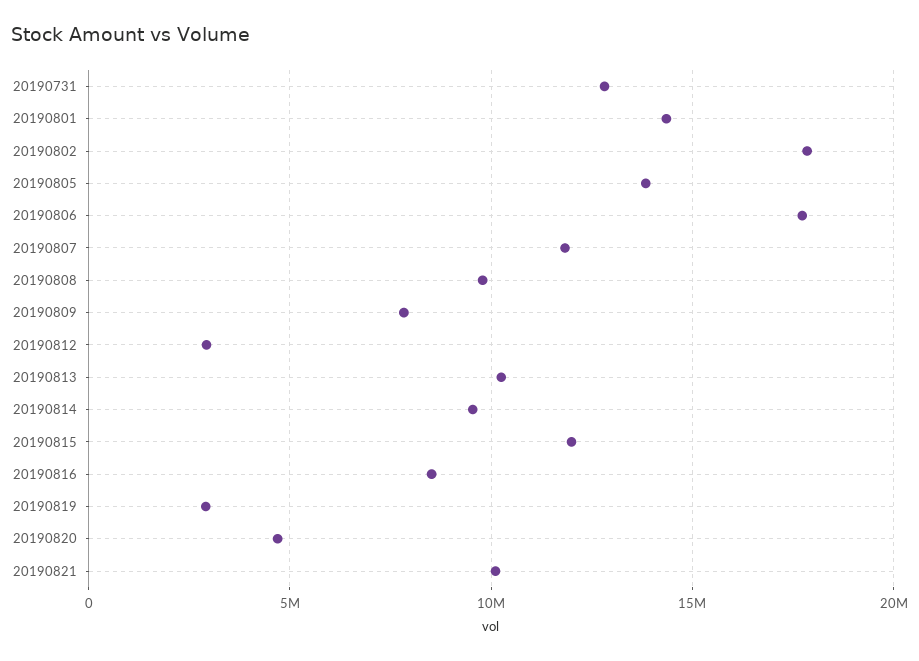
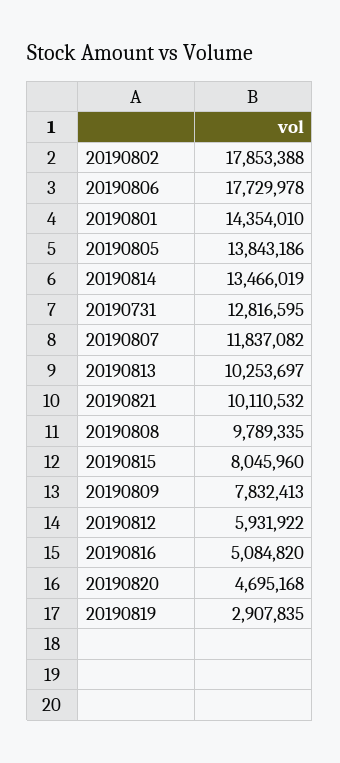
  {
    "20190731": 12816595,
    "20190801": 14354010,
    "20190802": 17853388,
    "20190805": 13843186,
    "20190806": 17729978,
    "20190807": 11837082,
    "20190808": 9789335,
    "20190809": 7832413,
-   "20190812": 3000000,
+   "20190812": 5931922,
    "20190813": 10253697,
-   "20190814": 9500000,
+   "20190814": 13466019,
-   "20190815": 12000000,
+   "20190815": 8045960,
-   "20190816": 8500000,
+   "20190816": 5084820,
    "20190819": 2907835,
    "20190820": 4695168,
    "20190821": 10110532
  }

